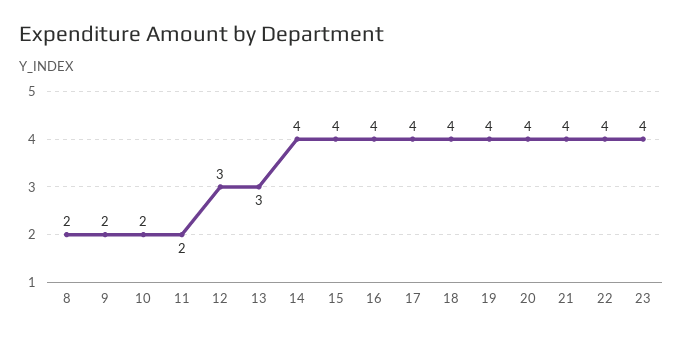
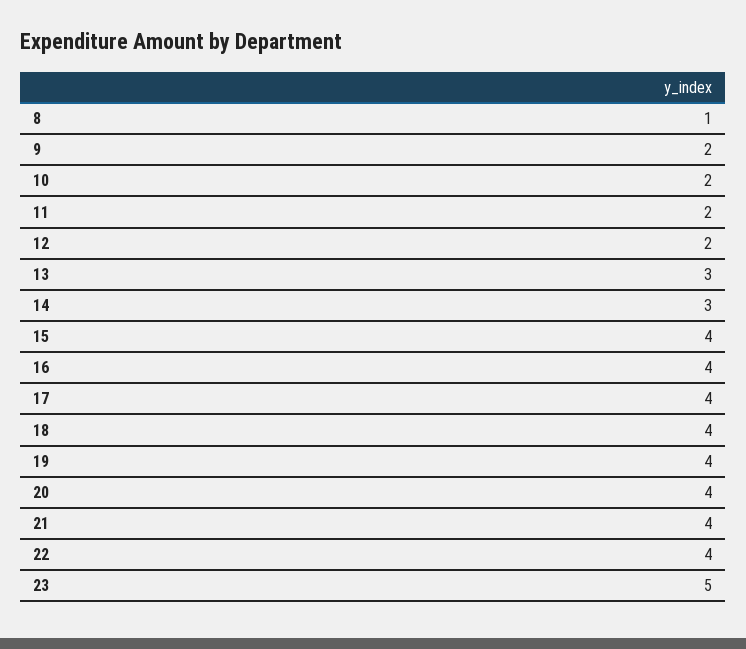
  {
-   "8": 2,
+   "8": 1,
    "9": 2,
    "10": 2,
    "11": 2,
-   "12": 3,
+   "12": 2,
    "13": 3,
-   "14": 4,
+   "14": 3,
    "15": 4,
    "16": 4,
    "17": 4,
    "18": 4,
    "19": 4,
    "20": 4,
    "21": 4,
    "22": 4,
-   "23": 4
+   "23": 5
  }

